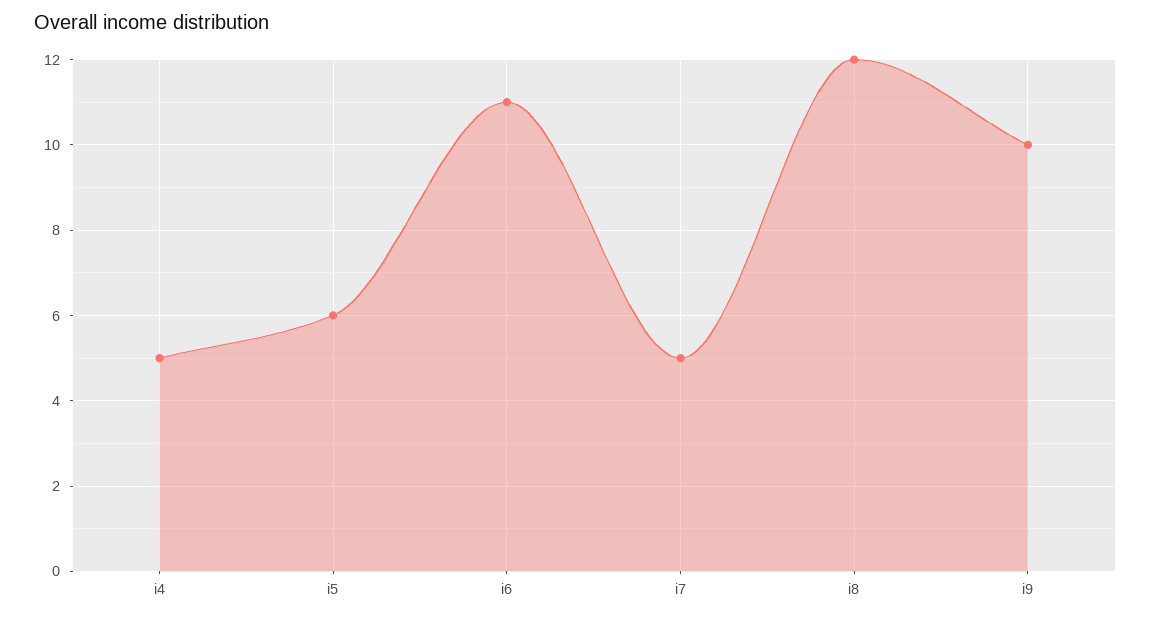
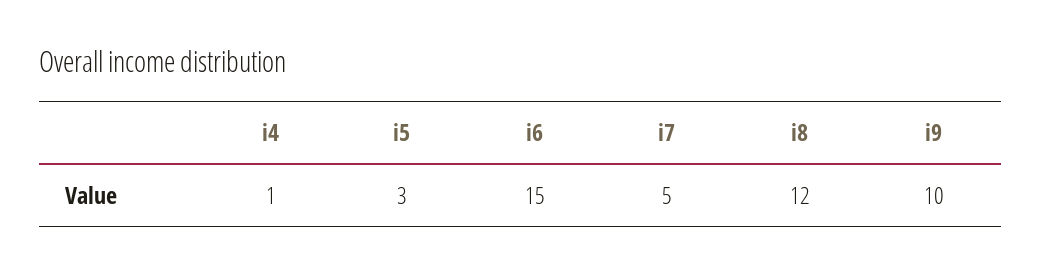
  {
-   "i4": 5,
+   "i4": 1,
-   "i5": 6,
+   "i5": 3,
-   "i6": 11,
+   "i6": 15,
    "i7": 5,
    "i8": 12,
    "i9": 10
  }

